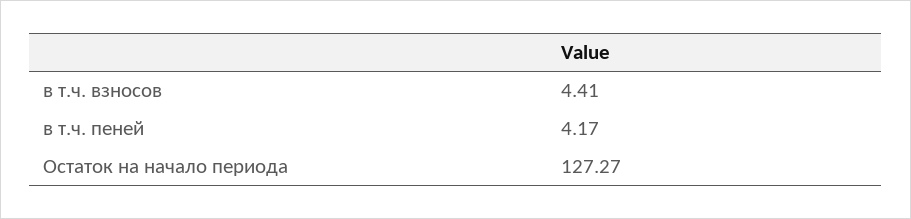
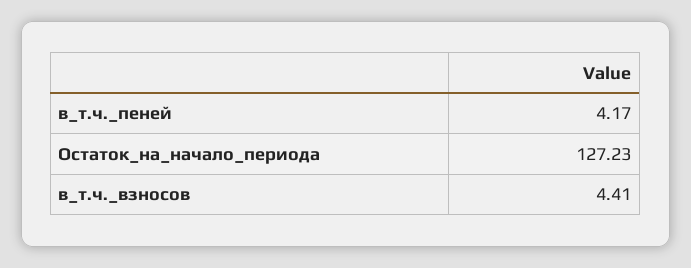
  {
    "в т.ч. взносов": 4.41,
    "в т.ч. пеней": 4.17,
-   "Остаток на начало периода": 127.27
+   "Остаток на начало периода": 127.23
  }

